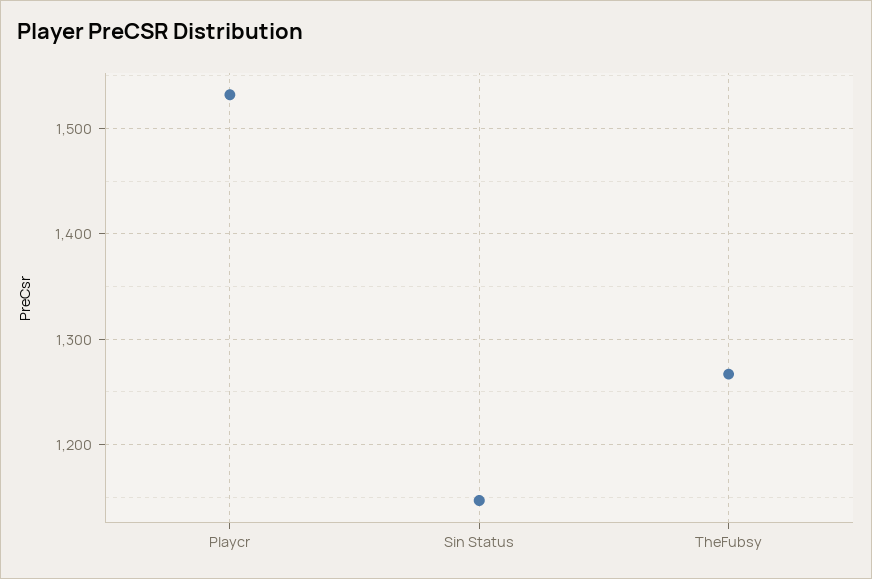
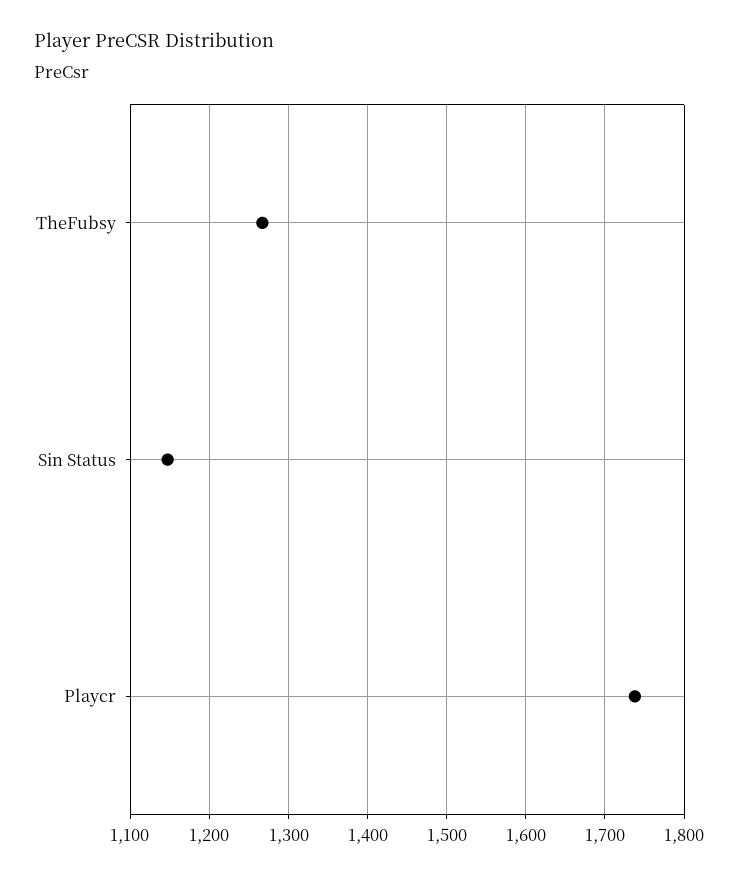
  {
-   "Playcr": 1530,
+   "Playcr": 1740,
    "Sin Status": 1150,
    "TheFubsy": 1270
  }

